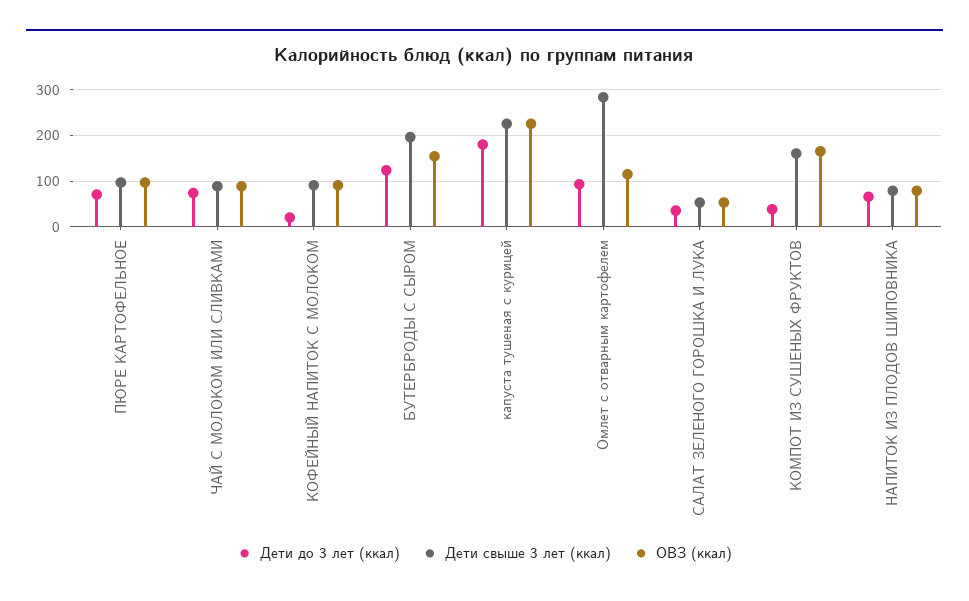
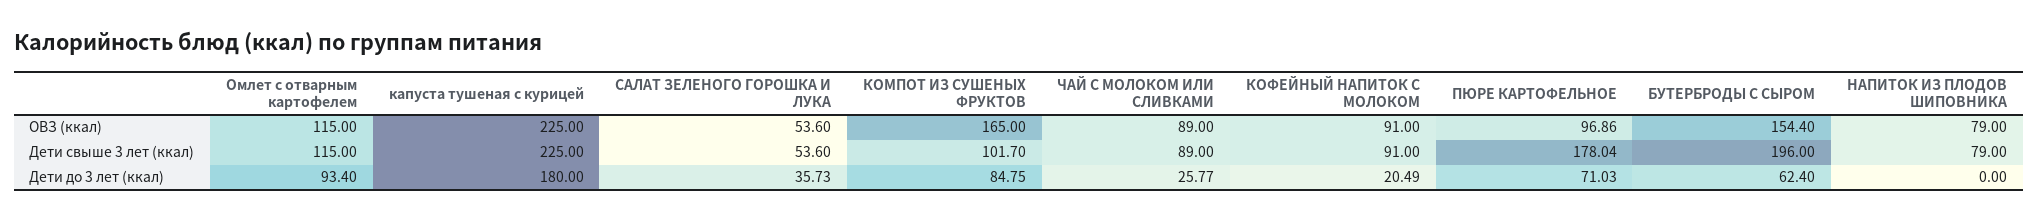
  {
    "Дети до 3 лет (ккал)": {
      "ПЮРЕ КАРТОФЕЛЬНОЕ": 71.03,
-     "ЧАЙ С МОЛОКОМ ИЛИ СЛИВКАМИ": 80,
+     "ЧАЙ С МОЛОКОМ ИЛИ СЛИВКАМИ": 25.77,
      "КОФЕЙНЫЙ НАПИТОК С МОЛОКОМ": 20.49,
-     "БУТЕРБРОДЫ С СЫРОМ": 120,
+     "БУТЕРБРОДЫ С СЫРОМ": 62.4,
      "капуста тушеная с курицей": 180,
      "Омлет с отварным картофелем": 93.4,
      "САЛАТ ЗЕЛЕНОГО ГОРОШКА И ЛУКА": 35.73,
-     "КОМПОТ ИЗ СУШЕНЫХ ФРУКТОВ": 40,
+     "КОМПОТ ИЗ СУШЕНЫХ ФРУКТОВ": 84.75,
-     "НАПИТОК ИЗ ПЛОДОВ ШИПОВНИКА": 60
+     "НАПИТОК ИЗ ПЛОДОВ ШИПОВНИКА": 0
    },
    "Дети свыше 3 лет (ккал)": {
-     "ПЮРЕ КАРТОФЕЛЬНОЕ": 100,
+     "ПЮРЕ КАРТОФЕЛЬНОЕ": 178.04,
      "ЧАЙ С МОЛОКОМ ИЛИ СЛИВКАМИ": 89,
      "КОФЕЙНЫЙ НАПИТОК С МОЛОКОМ": 91,
      "БУТЕРБРОДЫ С СЫРОМ": 196,
      "капуста тушеная с курицей": 225,
-     "Омлет с отварным картофелем": 280,
+     "Омлет с отварным картофелем": 115,
      "САЛАТ ЗЕЛЕНОГО ГОРОШКА И ЛУКА": 53.6,
-     "КОМПОТ ИЗ СУШЕНЫХ ФРУКТОВ": 160,
+     "КОМПОТ ИЗ СУШЕНЫХ ФРУКТОВ": 101.7,
      "НАПИТОК ИЗ ПЛОДОВ ШИПОВНИКА": 79
    },
    "ОВЗ (ккал)": {
      "ПЮРЕ КАРТОФЕЛЬНОЕ": 96.86,
      "ЧАЙ С МОЛОКОМ ИЛИ СЛИВКАМИ": 89,
      "КОФЕЙНЫЙ НАПИТОК С МОЛОКОМ": 91,
      "БУТЕРБРОДЫ С СЫРОМ": 154.4,
      "капуста тушеная с курицей": 225,
      "Омлет с отварным картофелем": 115,
      "САЛАТ ЗЕЛЕНОГО ГОРОШКА И ЛУКА": 53.6,
      "КОМПОТ ИЗ СУШЕНЫХ ФРУКТОВ": 165,
      "НАПИТОК ИЗ ПЛОДОВ ШИПОВНИКА": 79
    }
  }

